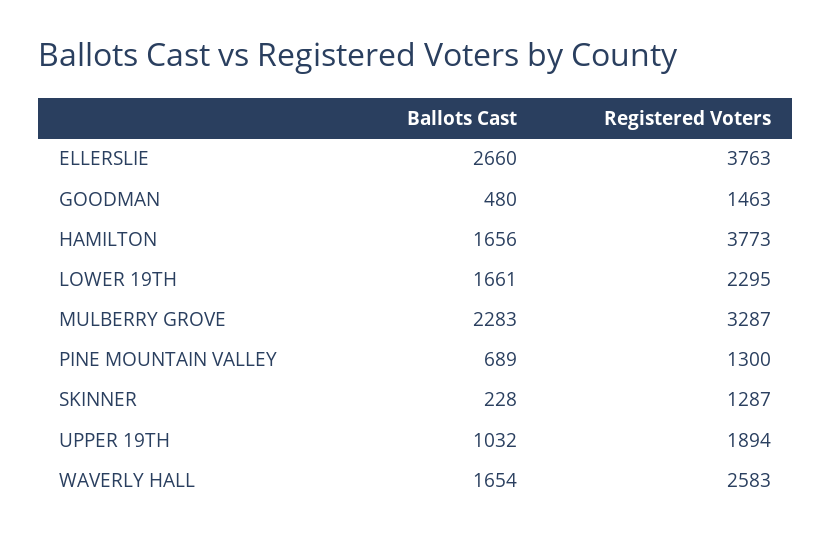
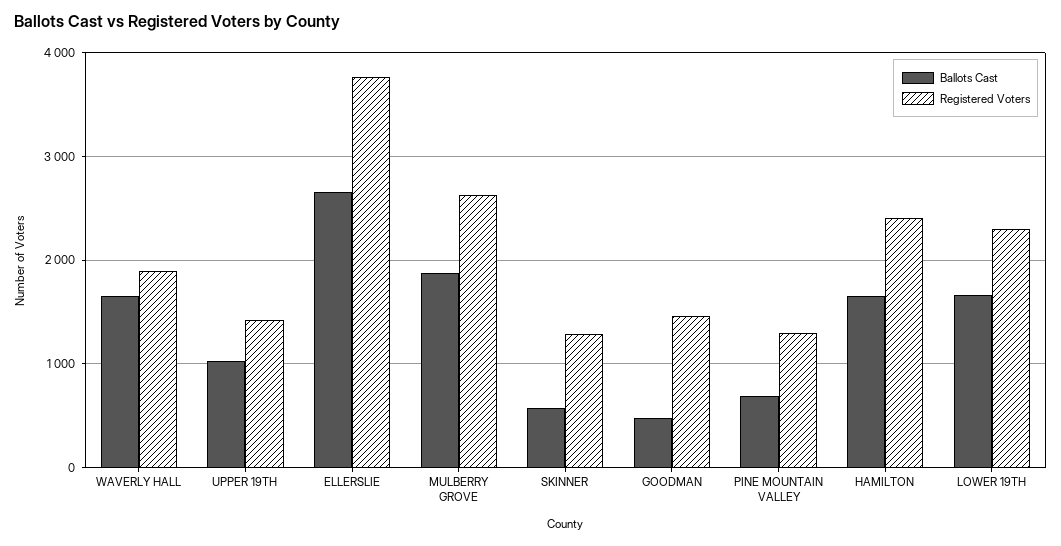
  {
    "Ballots Cast": {
      "ELLERSLIE": 2660,
      "GOODMAN": 480,
      "HAMILTON": 1656,
      "LOWER 19TH": 1661,
-     "MULBERRY GROVE": 2283,
+     "MULBERRY GROVE": 1900,
      "PINE MOUNTAIN VALLEY": 689,
-     "SKINNER": 228,
+     "SKINNER": 600,
      "UPPER 19TH": 1032,
      "WAVERLY HALL": 1654
    },
    "Registered Voters": {
      "ELLERSLIE": 3763,
      "GOODMAN": 1463,
-     "HAMILTON": 3773,
+     "HAMILTON": 2400,
      "LOWER 19TH": 2295,
-     "MULBERRY GROVE": 3287,
+     "MULBERRY GROVE": 2600,
      "PINE MOUNTAIN VALLEY": 1300,
      "SKINNER": 1287,
-     "UPPER 19TH": 1894,
+     "UPPER 19TH": 1400,
-     "WAVERLY HALL": 2583
+     "WAVERLY HALL": 1900
    }
  }

